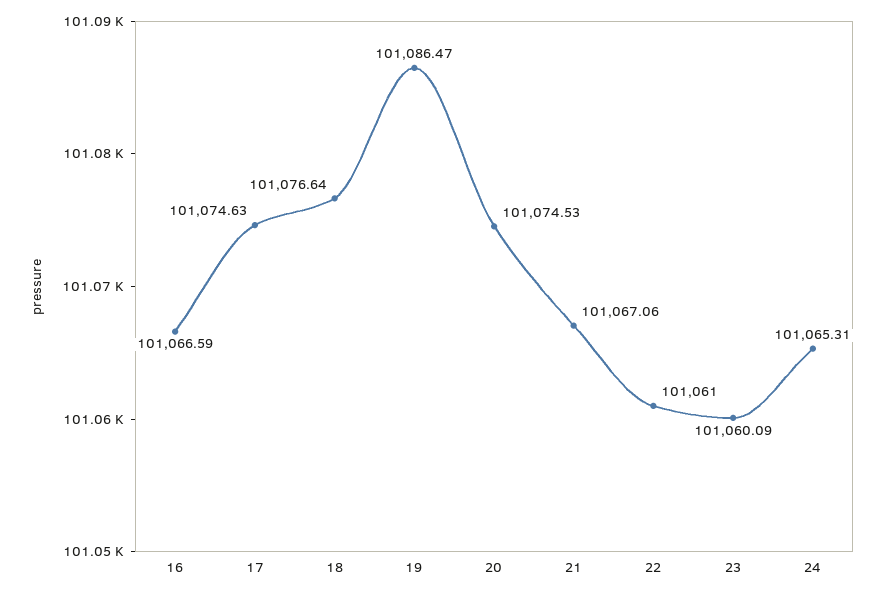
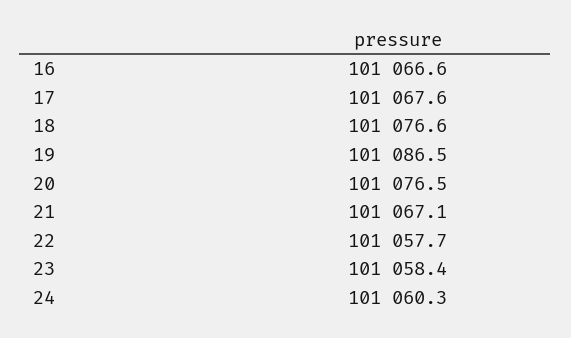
  {
    "16": 101066.59,
-   "17": 101074.63,
+   "17": 101067.6,
    "18": 101076.64,
    "19": 101086.47,
-   "20": 101074.53,
+   "20": 101076.5,
    "21": 101067.06,
-   "22": 101061,
+   "22": 101057.7,
-   "23": 101060.09,
+   "23": 101058.4,
-   "24": 101065.31
+   "24": 101060.3
  }

